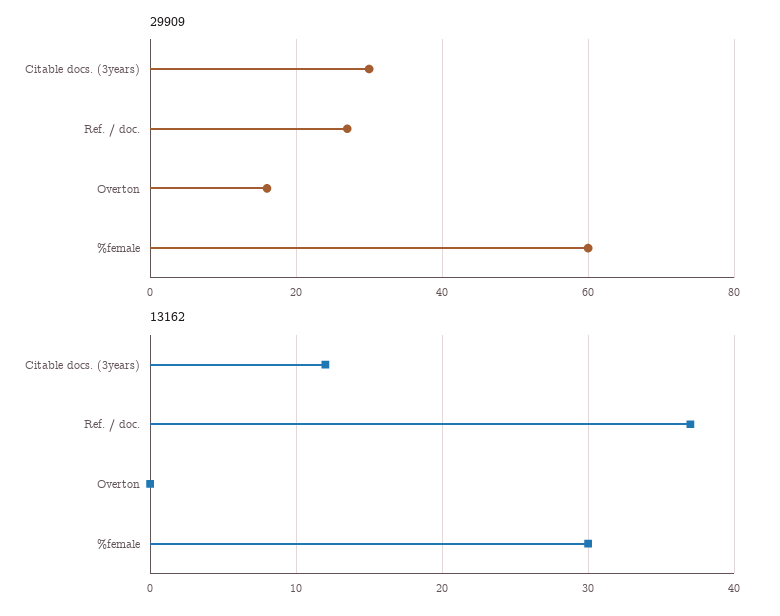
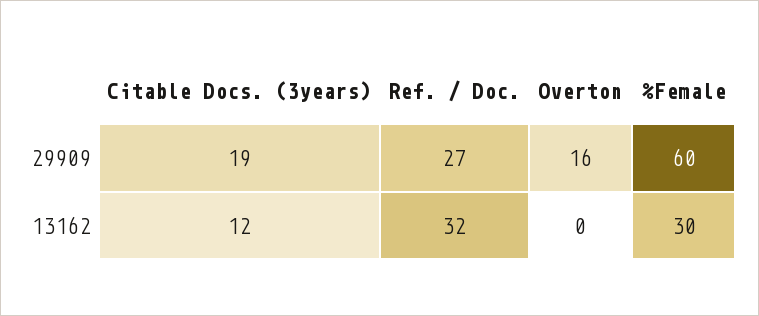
  {
    "29909": {
-     "Citable docs. (3years)": 30,
+     "Citable docs. (3years)": 19,
      "Ref. / doc.": 27,
      "Overton": 16,
      "%female": 60
    },
    "13162": {
      "Citable docs. (3years)": 12,
-     "Ref. / doc.": 37,
+     "Ref. / doc.": 32,
      "Overton": 0,
      "%female": 30
    }
  }

